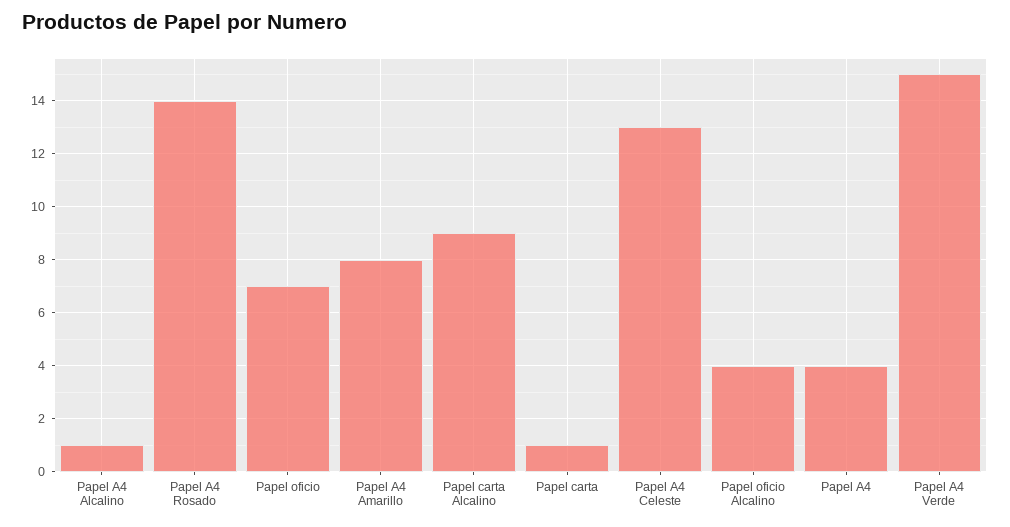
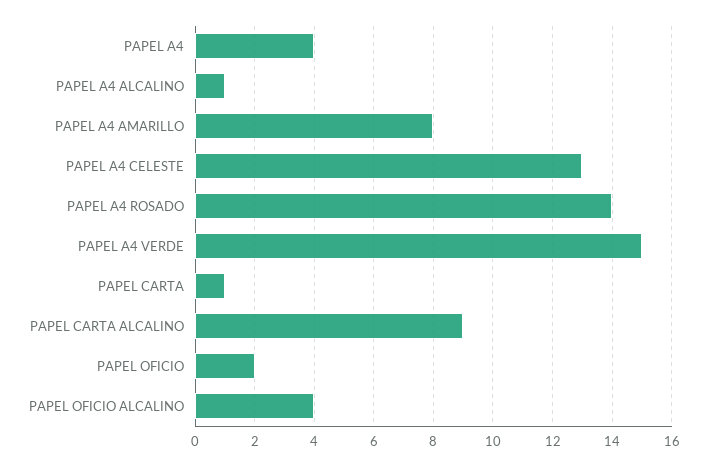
  {
    "Papel A4 Alcalino": 1,
    "Papel A4 Rosado": 14,
-   "Papel oficio": 7,
+   "Papel oficio": 2,
    "Papel A4 Amarillo": 8,
    "Papel carta Alcalino": 9,
    "Papel carta": 1,
    "Papel A4 Celeste": 13,
    "Papel oficio Alcalino": 4,
    "Papel A4": 4,
    "Papel A4 Verde": 15
  }

